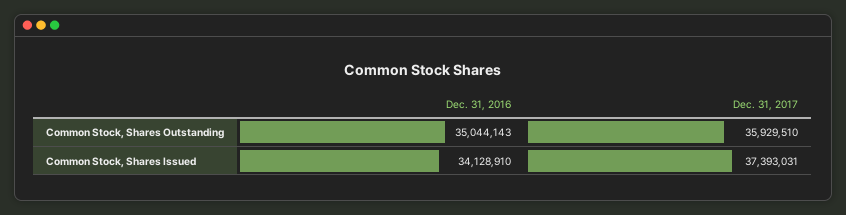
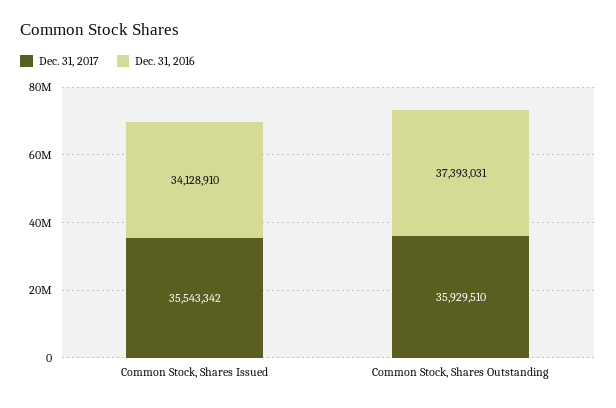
  {
    "Dec. 31, 2016": {
-     "Common Stock, Shares Outstanding": 35044143,
+     "Common Stock, Shares Outstanding": 37393031,
      "Common Stock, Shares Issued": 34128910
    },
    "Dec. 31, 2017": {
      "Common Stock, Shares Outstanding": 35929510,
-     "Common Stock, Shares Issued": 37393031
+     "Common Stock, Shares Issued": 35543342
    }
  }

